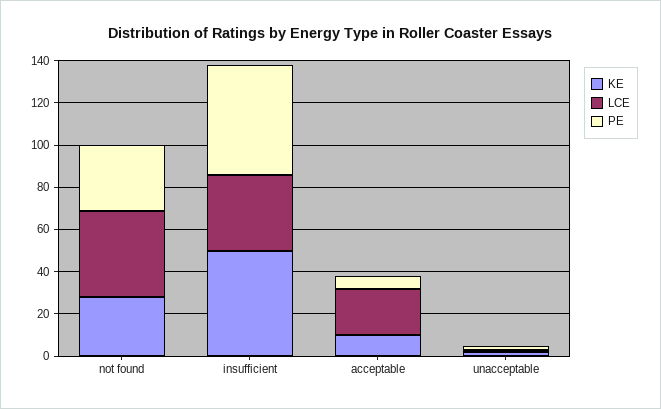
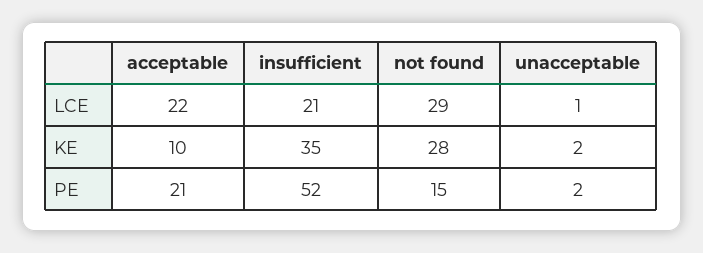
  {
    "KE": {
      "not found": 28,
-     "insufficient": 50,
+     "insufficient": 35,
      "acceptable": 10,
      "unacceptable": 2
    },
    "LCE": {
-     "not found": 40,
+     "not found": 29,
-     "insufficient": 35,
+     "insufficient": 21,
      "acceptable": 22,
      "unacceptable": 1
    },
    "PE": {
-     "not found": 30,
+     "not found": 15,
      "insufficient": 52,
-     "acceptable": 5,
+     "acceptable": 21,
      "unacceptable": 2
    }
  }

